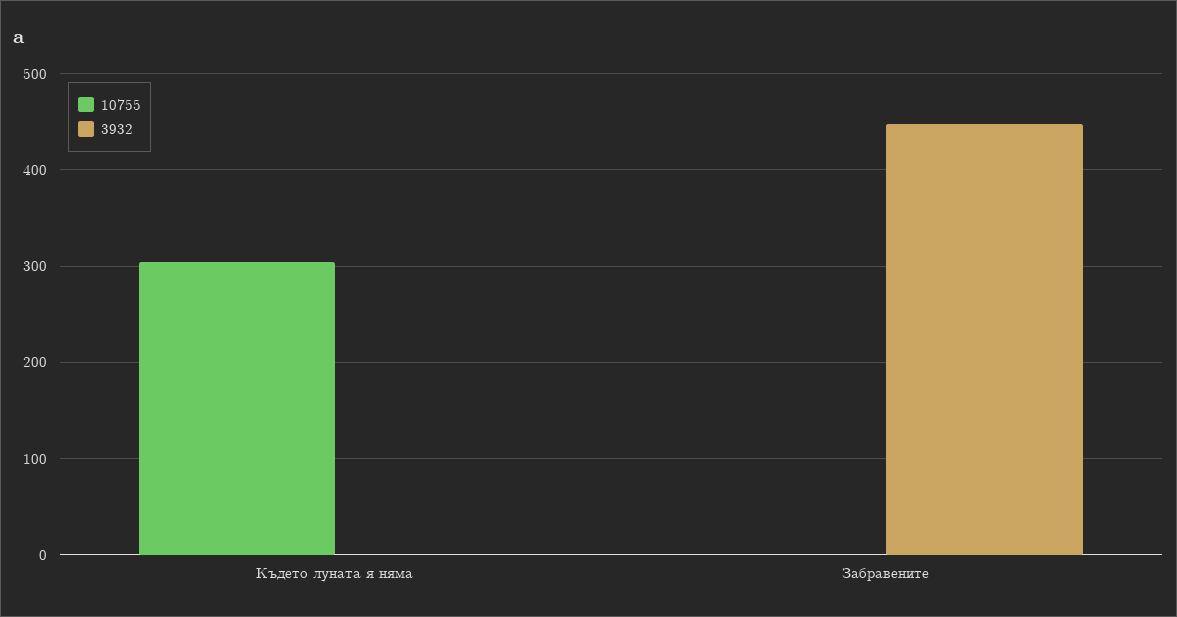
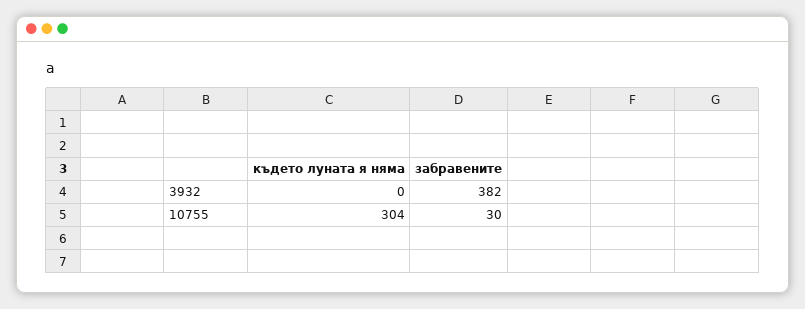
  {
    "10755": {
      "Където луната я няма": 304,
-     "Забравените": 0
+     "Забравените": 30
    },
    "3932": {
      "Където луната я няма": 0,
-     "Забравените": 450
+     "Забравените": 382
    }
  }

